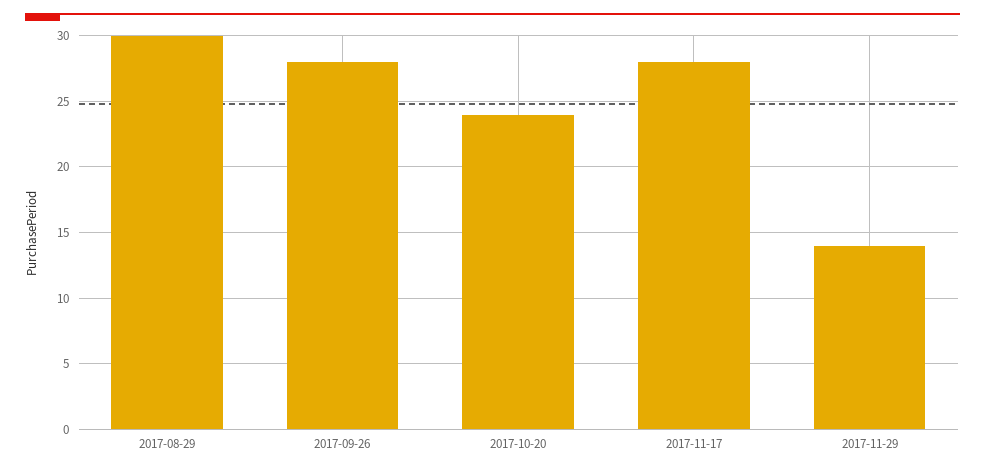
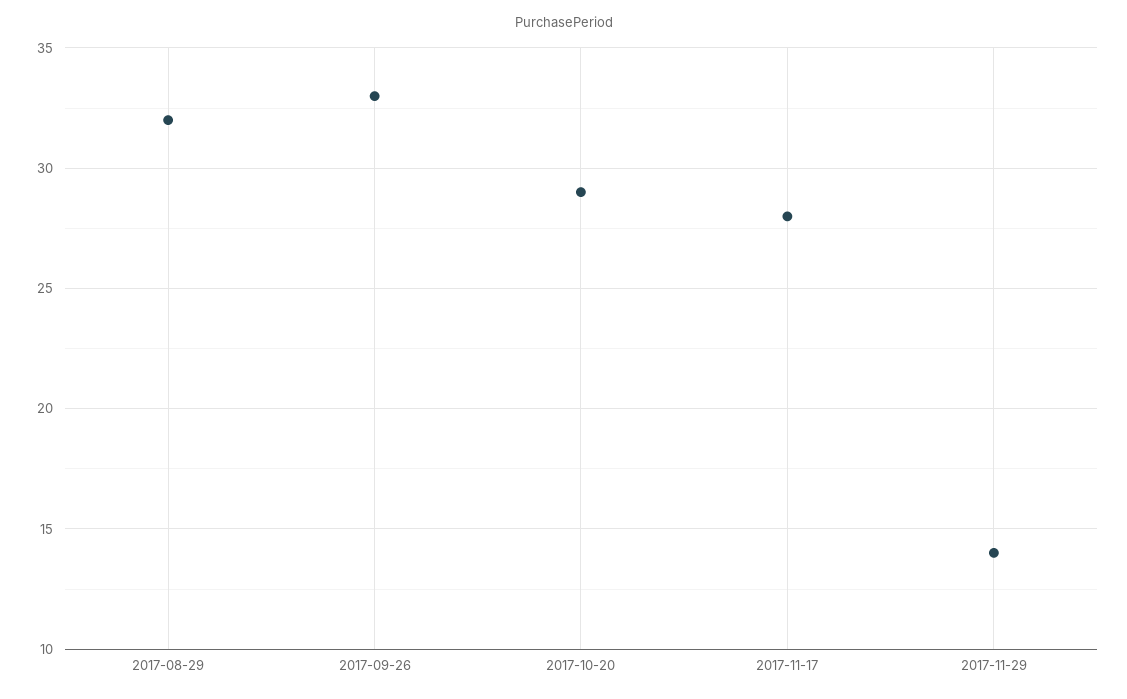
  {
-   "2017-08-29": 30,
+   "2017-08-29": 32,
-   "2017-09-26": 28,
+   "2017-09-26": 33,
-   "2017-10-20": 24,
+   "2017-10-20": 29,
    "2017-11-17": 28,
    "2017-11-29": 14
  }

